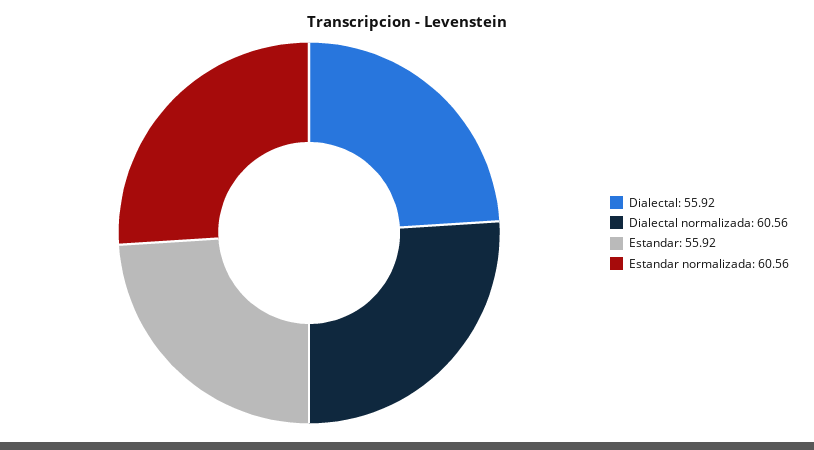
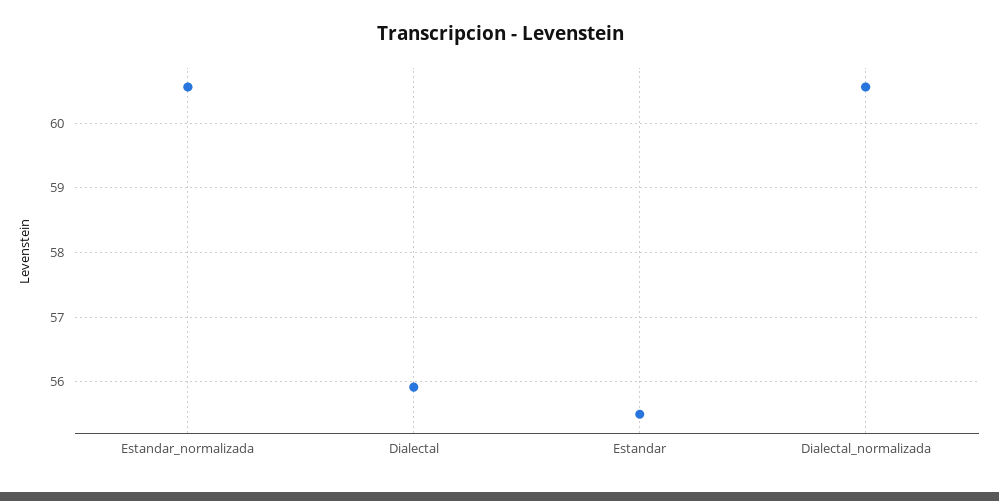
  {
    "Dialectal": 55.92,
    "Dialectal normalizada": 60.56,
-   "Estandar": 55.92,
+   "Estandar": 55.5,
    "Estandar normalizada": 60.56
  }

